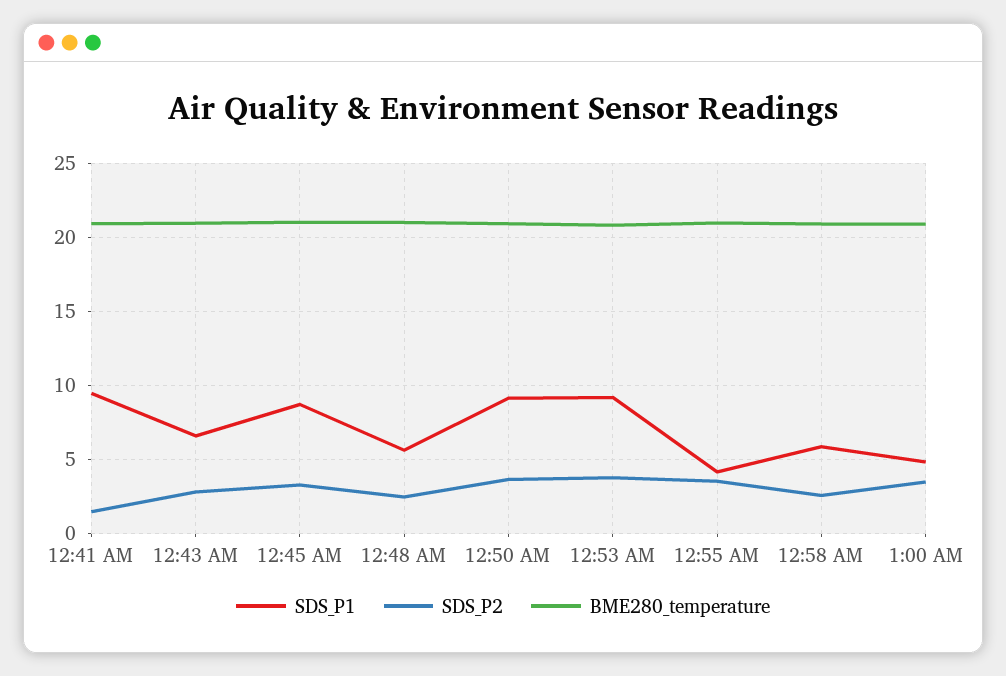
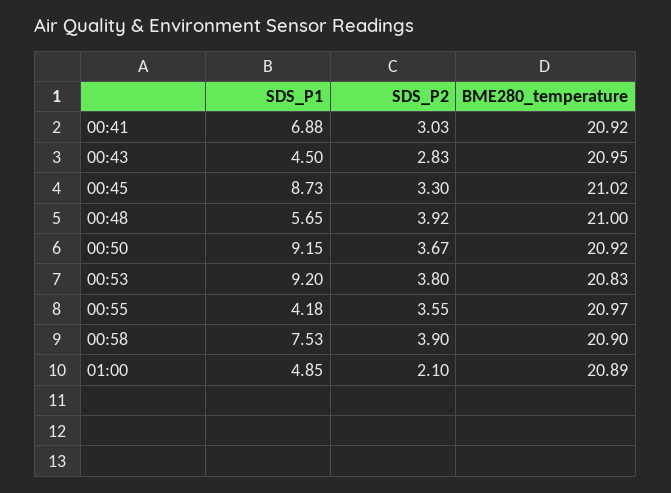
  {
    "SDS_P1": {
-     "12:41 AM": 9.5,
+     "12:41 AM": 6.88,
-     "12:43 AM": 6.5,
+     "12:43 AM": 4.5,
      "12:45 AM": 8.73,
      "12:48 AM": 5.65,
      "12:50 AM": 9.15,
      "12:53 AM": 9.2,
      "12:55 AM": 4.18,
-     "12:58 AM": 6,
+     "12:58 AM": 7.53,
      "1:00 AM": 4.85
    },
    "SDS_P2": {
-     "12:41 AM": 1.5,
+     "12:41 AM": 3.03,
      "12:43 AM": 2.83,
      "12:45 AM": 3.3,
-     "12:48 AM": 2.5,
+     "12:48 AM": 3.92,
      "12:50 AM": 3.67,
      "12:53 AM": 3.8,
      "12:55 AM": 3.55,
-     "12:58 AM": 2.5,
+     "12:58 AM": 3.9,
-     "1:00 AM": 3.5
+     "1:00 AM": 2.1
    },
    "BME280_temperature": {
      "12:41 AM": 20.92,
      "12:43 AM": 20.95,
      "12:45 AM": 21.02,
      "12:48 AM": 21,
      "12:50 AM": 20.92,
      "12:53 AM": 20.83,
      "12:55 AM": 20.97,
      "12:58 AM": 20.9,
      "1:00 AM": 20.89
    }
  }

